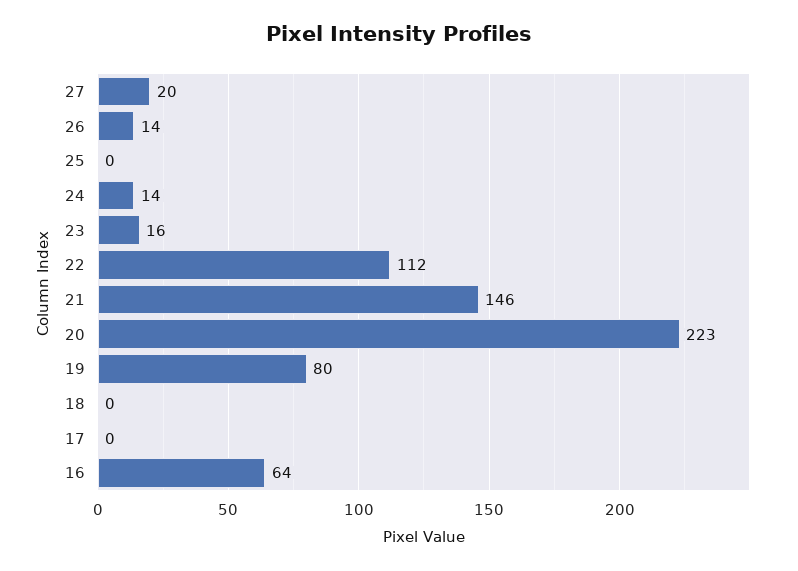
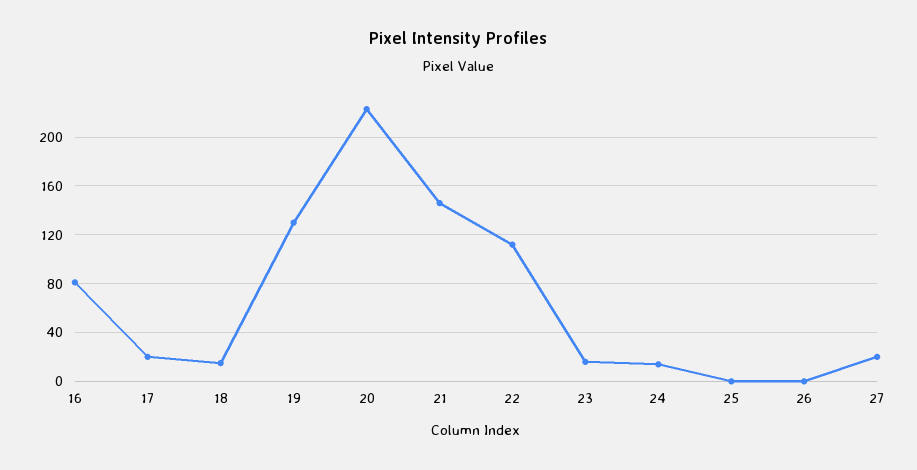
  {
    "27": 20,
-   "26": 14,
+   "26": 0,
    "25": 0,
    "24": 14,
    "23": 16,
    "22": 112,
    "21": 146,
    "20": 223,
-   "19": 80,
+   "19": 130,
-   "18": 0,
+   "18": 15,
-   "17": 0,
+   "17": 20,
-   "16": 64
+   "16": 80
  }

